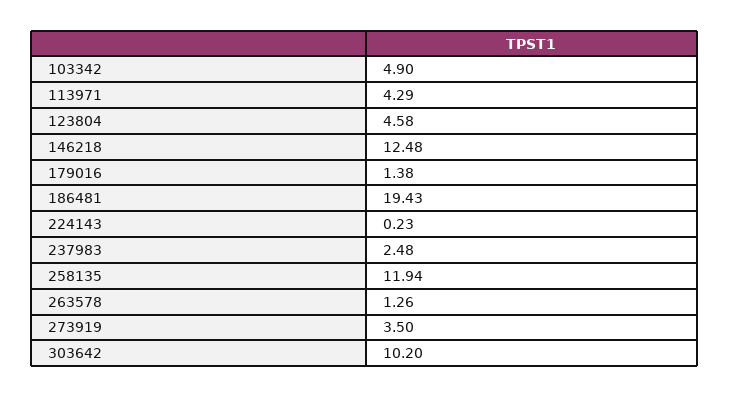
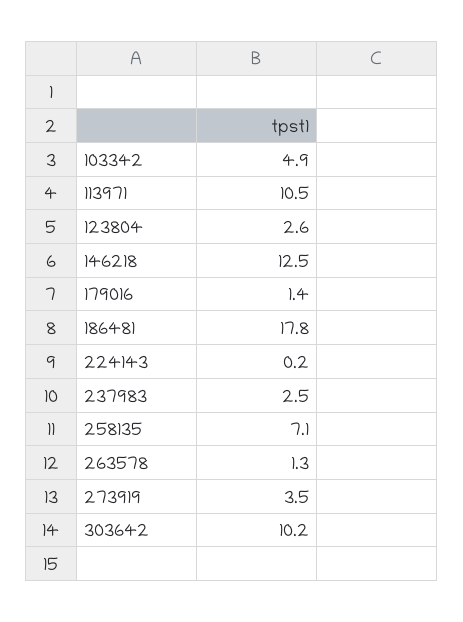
  {
    "103342": 4.9,
-   "113971": 4.29,
+   "113971": 10.5,
-   "123804": 4.58,
+   "123804": 2.6,
    "146218": 12.48,
    "179016": 1.38,
-   "186481": 19.43,
+   "186481": 17.8,
    "224143": 0.23,
    "237983": 2.48,
-   "258135": 11.94,
+   "258135": 7.1,
    "263578": 1.26,
    "273919": 3.5,
    "303642": 10.2
  }

